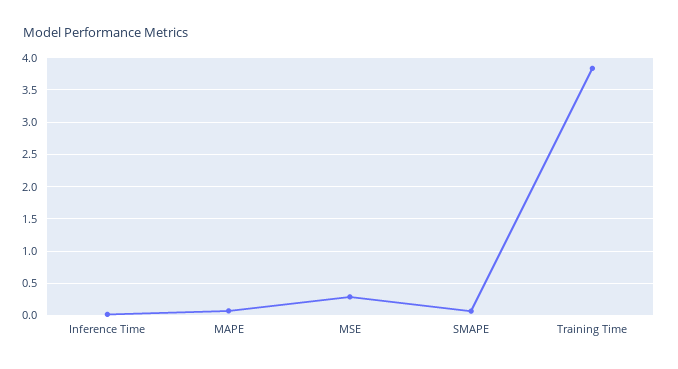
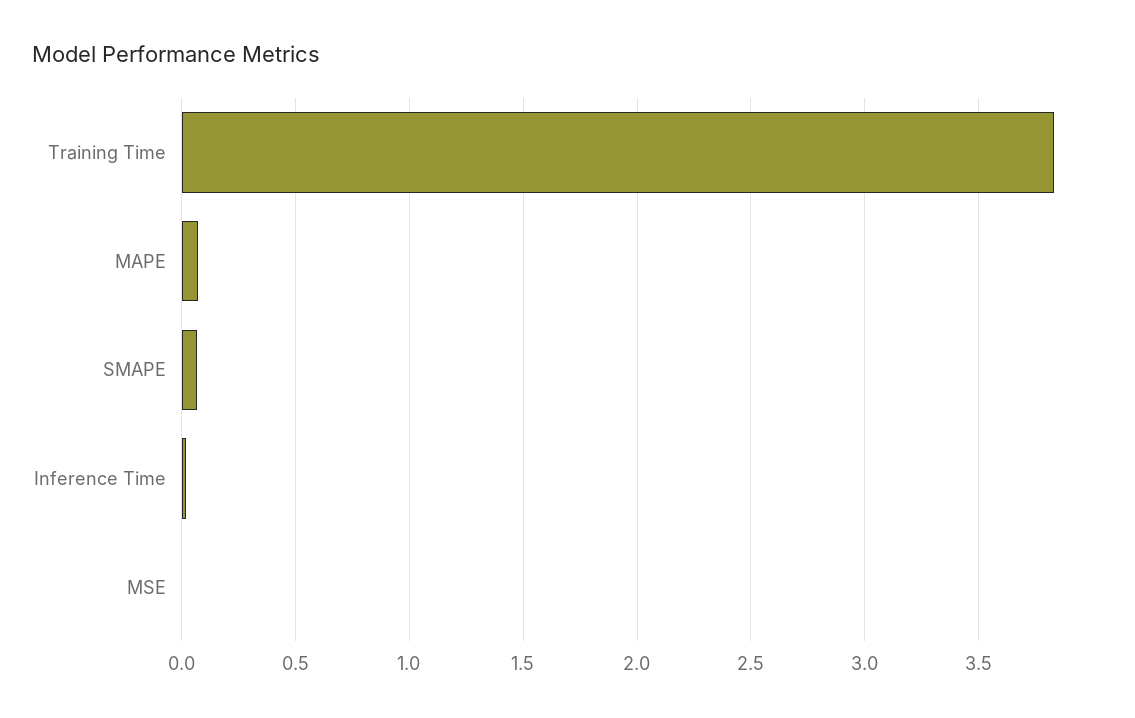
  {
    "Inference Time": 0,
    "MAPE": 0.05,
-   "MSE": 0.3,
+   "MSE": 0,
    "SMAPE": 0.05,
    "Training Time": 3.85
  }

